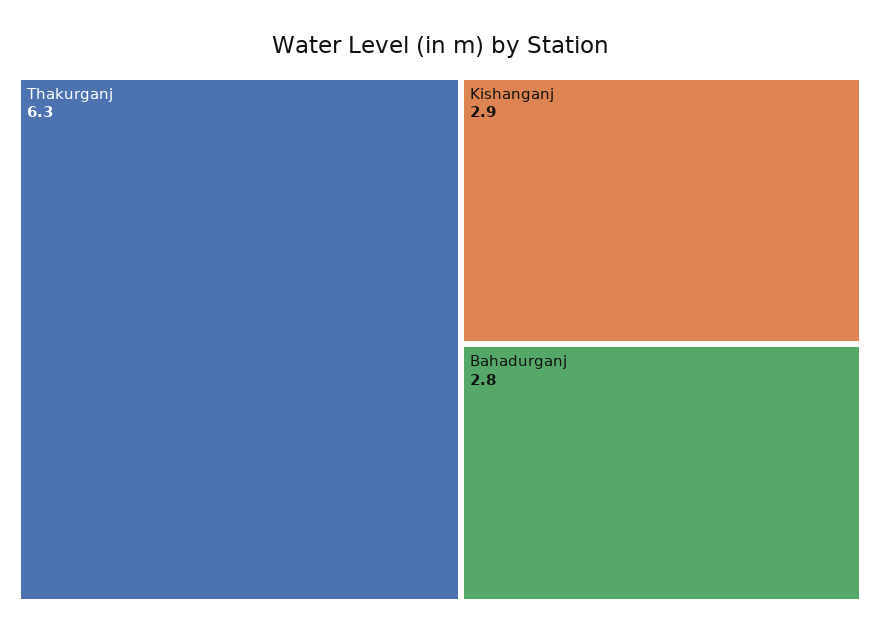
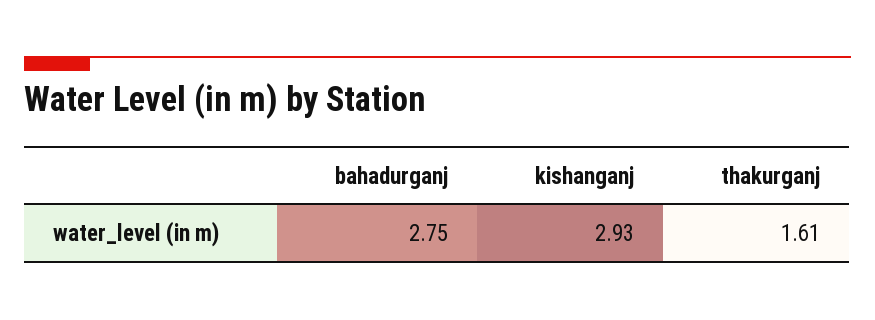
  {
-   "Thakurganj": 6.3,
+   "Thakurganj": 1.61,
    "Kishanganj": 2.93,
    "Bahadurganj": 2.75
  }

